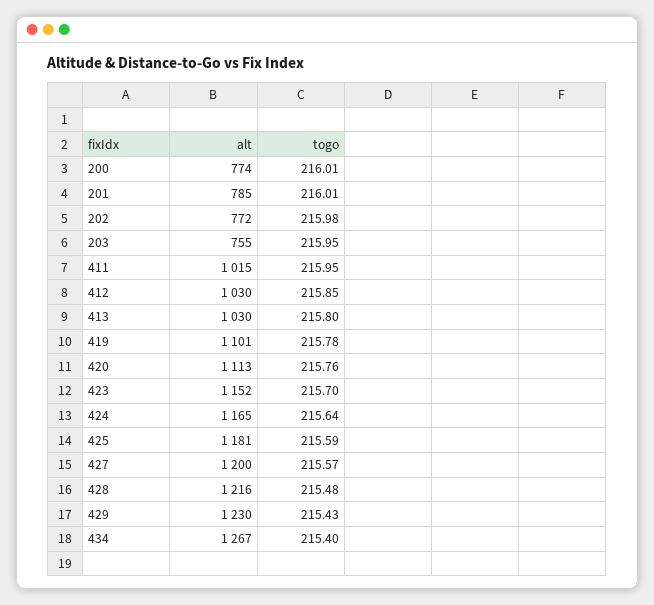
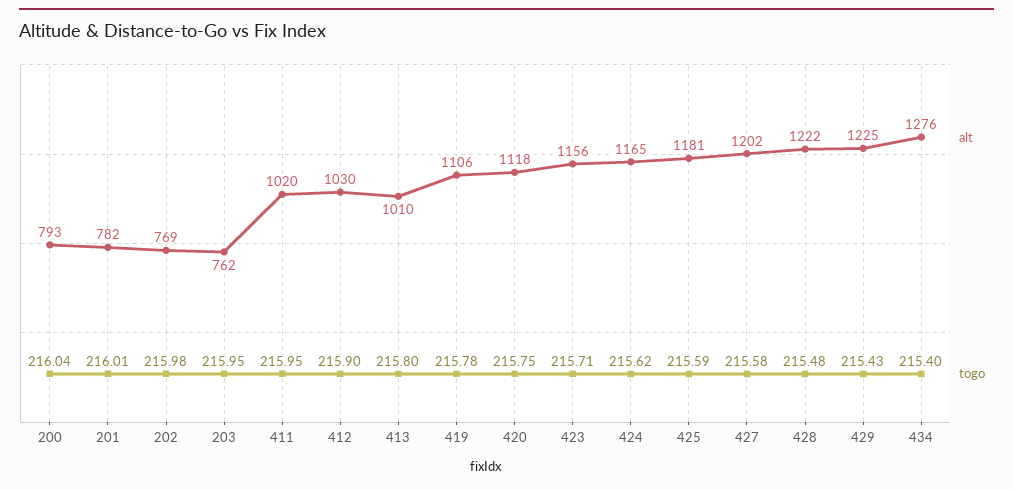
  {
    "alt": {
-     "200": 774,
+     "200": 793,
-     "201": 785,
+     "201": 782,
-     "202": 772,
+     "202": 769,
-     "203": 755,
+     "203": 762,
-     "411": 1015,
+     "411": 1020,
      "412": 1030,
-     "413": 1030,
+     "413": 1010,
-     "419": 1101,
+     "419": 1106,
-     "420": 1113,
+     "420": 1118,
-     "423": 1152,
+     "423": 1156,
      "424": 1165,
      "425": 1181,
-     "427": 1200,
+     "427": 1202,
-     "428": 1216,
+     "428": 1222,
-     "429": 1230,
+     "429": 1225,
-     "434": 1267
+     "434": 1276
    },
    "togo": {
-     "200": 216.01,
+     "200": 216.04,
      "201": 216.01,
      "202": 215.98,
      "203": 215.95,
      "411": 215.95,
-     "412": 215.85,
+     "412": 215.9,
      "413": 215.8,
      "419": 215.78,
-     "420": 215.76,
+     "420": 215.75,
-     "423": 215.7,
+     "423": 215.71,
-     "424": 215.64,
+     "424": 215.62,
      "425": 215.59,
-     "427": 215.57,
+     "427": 215.58,
      "428": 215.48,
      "429": 215.43,
      "434": 215.4
    }
  }

